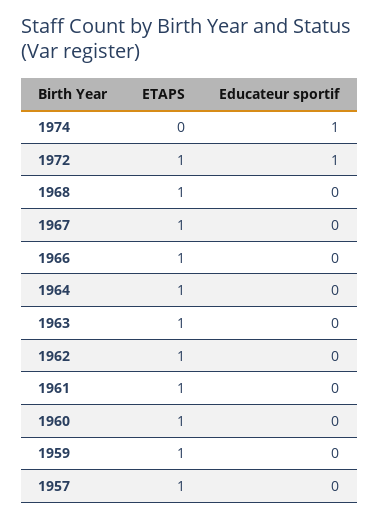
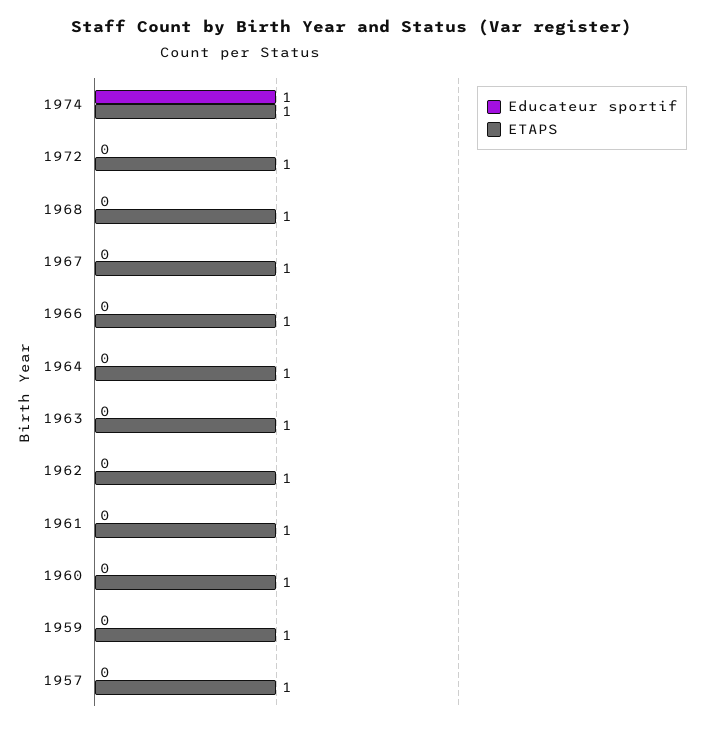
  {
    "ETAPS": {
-     "1974": 0,
+     "1974": 1,
      "1972": 1,
      "1968": 1,
      "1967": 1,
      "1966": 1,
      "1964": 1,
      "1963": 1,
      "1962": 1,
      "1961": 1,
      "1960": 1,
      "1959": 1,
      "1957": 1
    },
    "Educateur sportif": {
      "1974": 1,
-     "1972": 1,
+     "1972": 0,
      "1968": 0,
      "1967": 0,
      "1966": 0,
      "1964": 0,
      "1963": 0,
      "1962": 0,
      "1961": 0,
      "1960": 0,
      "1959": 0,
      "1957": 0
    }
  }

